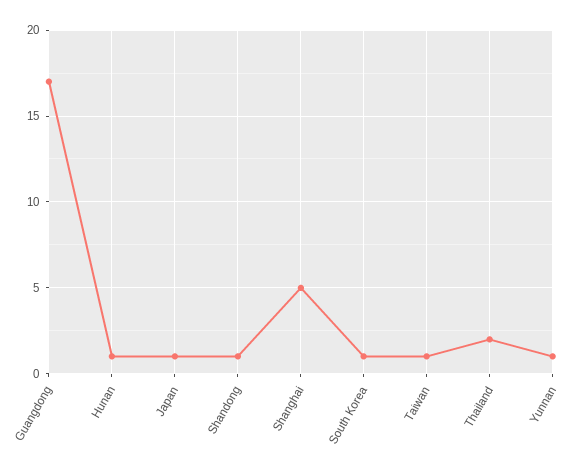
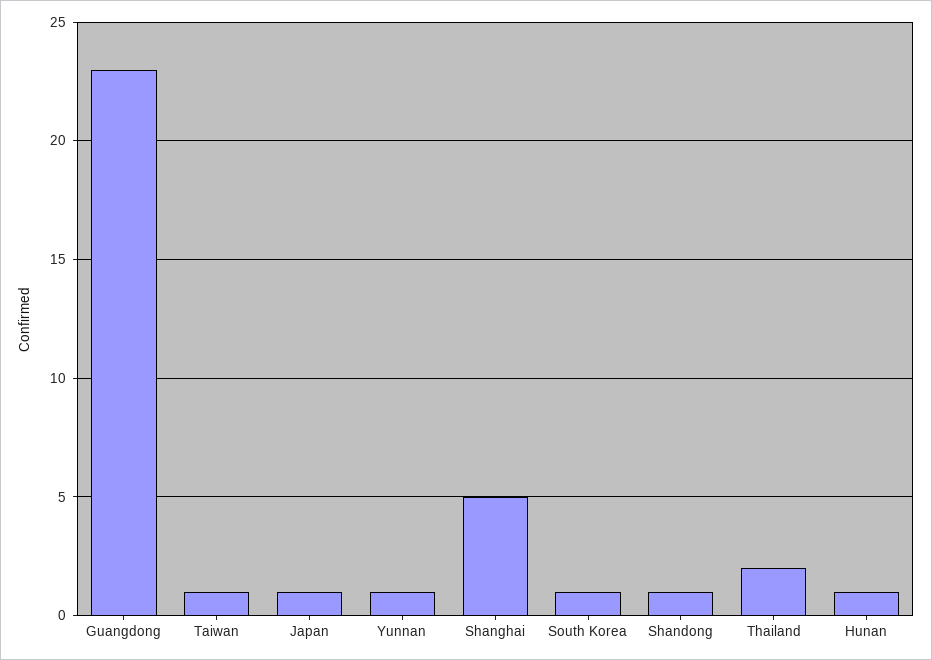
  {
-   "Guangdong": 17,
+   "Guangdong": 23,
    "Hunan": 1,
    "Japan": 1,
    "Shandong": 1,
    "Shanghai": 5,
    "South Korea": 1,
    "Taiwan": 1,
    "Thailand": 2,
    "Yunnan": 1
  }

